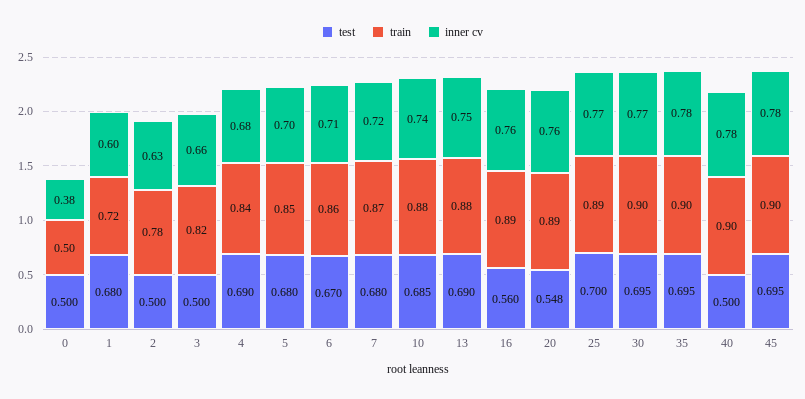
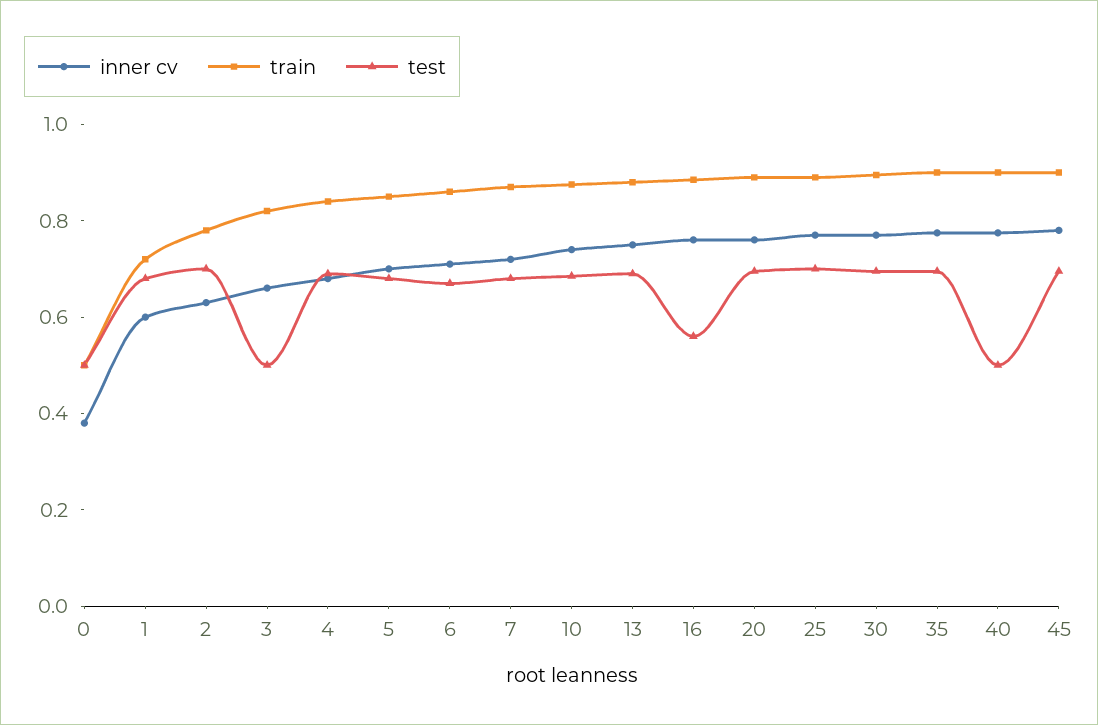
  {
    "test": {
      "0": 0.5,
      "1": 0.68,
-     "2": 0.5,
+     "2": 0.7,
      "3": 0.5,
      "4": 0.69,
      "5": 0.68,
      "6": 0.67,
      "7": 0.68,
      "10": 0.685,
      "13": 0.69,
      "16": 0.56,
-     "20": 0.548,
+     "20": 0.7,
      "25": 0.7,
      "30": 0.695,
      "35": 0.695,
      "40": 0.5,
      "45": 0.695
    },
    "train": {
      "0": 0.5,
      "1": 0.72,
      "2": 0.78,
      "3": 0.82,
      "4": 0.84,
      "5": 0.85,
      "6": 0.86,
      "7": 0.87,
      "10": 0.88,
      "13": 0.88,
      "16": 0.89,
      "20": 0.89,
      "25": 0.89,
      "30": 0.9,
      "35": 0.9,
      "40": 0.9,
      "45": 0.9
    },
    "inner cv": {
      "0": 0.38,
      "1": 0.6,
      "2": 0.63,
      "3": 0.66,
      "4": 0.68,
      "5": 0.7,
      "6": 0.71,
      "7": 0.72,
      "10": 0.74,
      "13": 0.75,
      "16": 0.76,
      "20": 0.76,
      "25": 0.77,
      "30": 0.77,
      "35": 0.78,
      "40": 0.78,
      "45": 0.78
    }
  }

